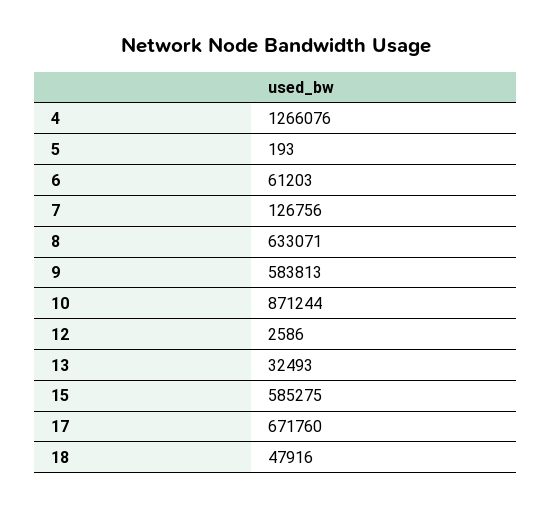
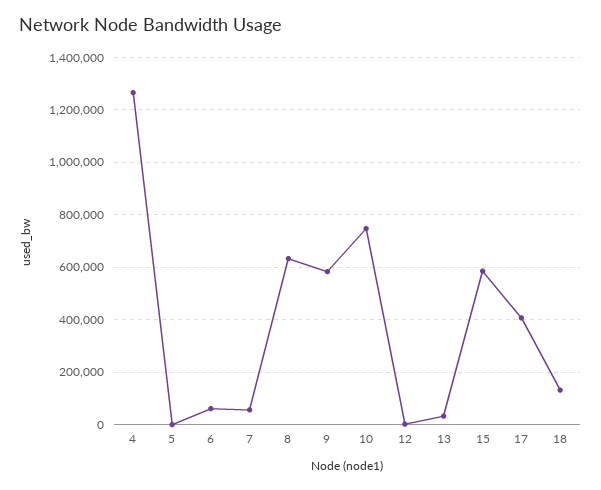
  {
    "4": 1266076,
    "5": 193,
    "6": 61203,
-   "7": 126756,
+   "7": 50000,
    "8": 633071,
    "9": 583813,
-   "10": 871244,
+   "10": 750000,
    "12": 2586,
    "13": 32493,
    "15": 585275,
-   "17": 671760,
+   "17": 400000,
-   "18": 47916
+   "18": 125000
  }

